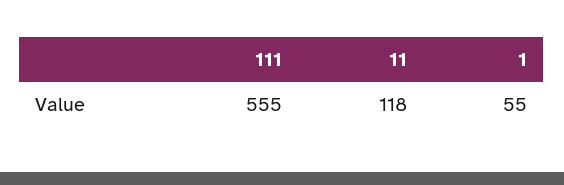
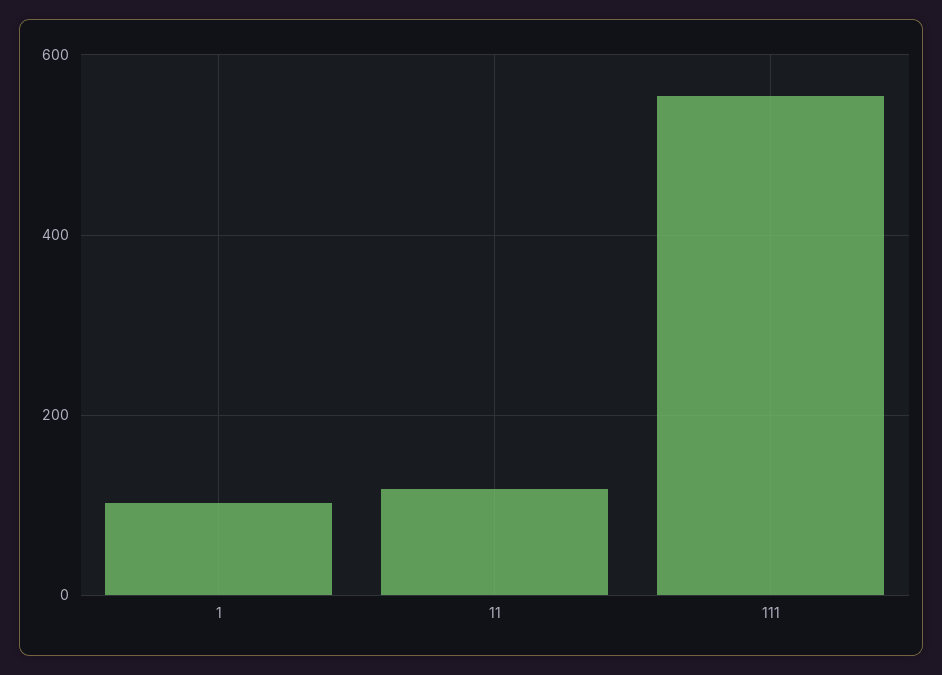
  {
    "111": 555,
    "11": 118,
-   "1": 55
+   "1": 100
  }

